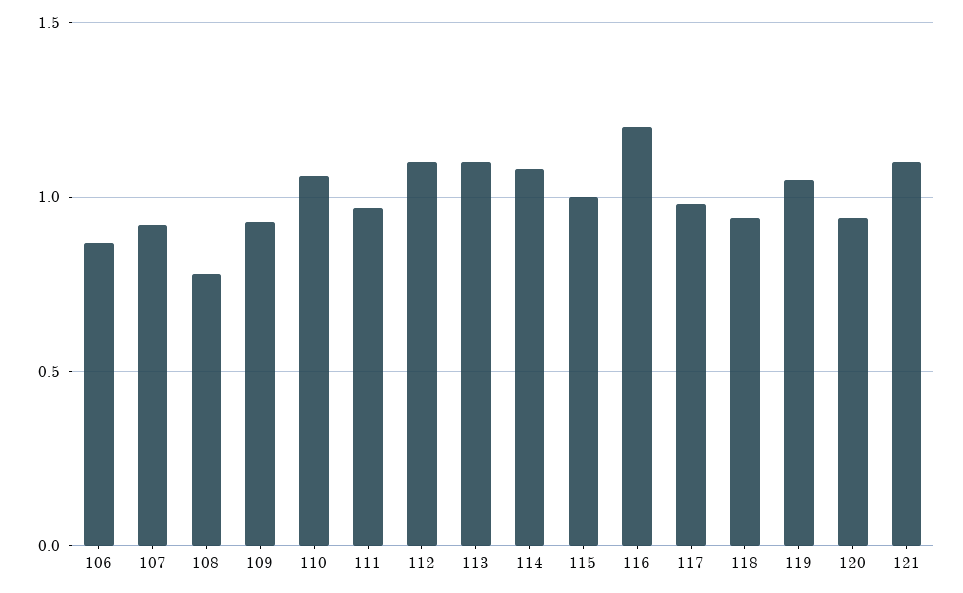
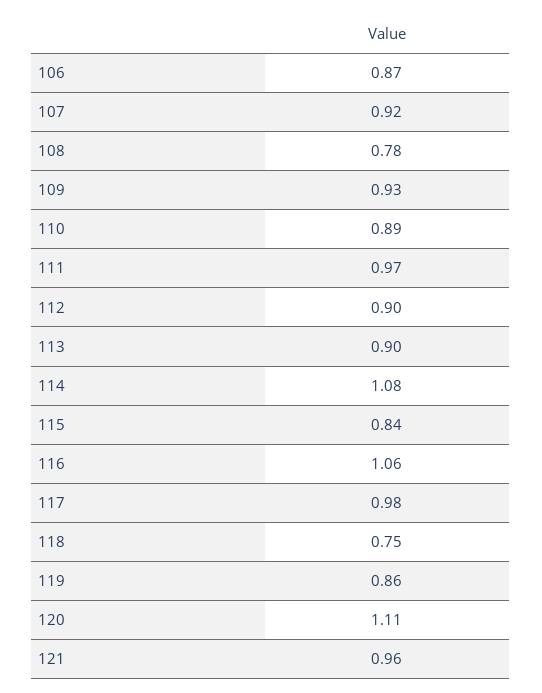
  {
    "106": 0.87,
    "107": 0.92,
    "108": 0.78,
    "109": 0.93,
-   "110": 1.05,
+   "110": 0.89,
    "111": 0.97,
-   "112": 1.1,
+   "112": 0.9,
-   "113": 1.1,
+   "113": 0.9,
    "114": 1.08,
-   "115": 1,
+   "115": 0.84,
-   "116": 1.2,
+   "116": 1.06,
    "117": 0.98,
-   "118": 0.95,
+   "118": 0.75,
-   "119": 1.05,
+   "119": 0.86,
-   "120": 0.95,
+   "120": 1.11,
-   "121": 1.1
+   "121": 0.96
  }

